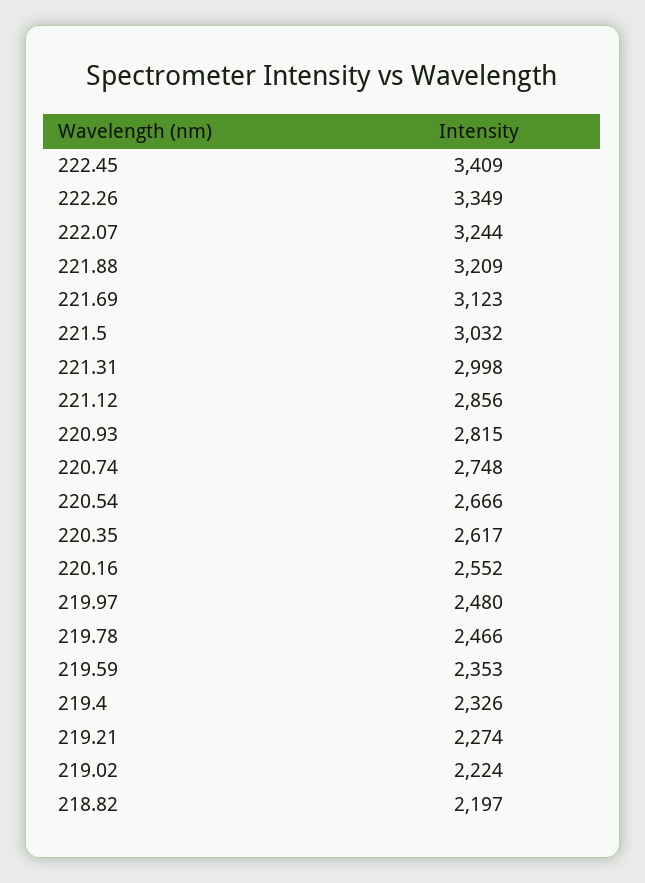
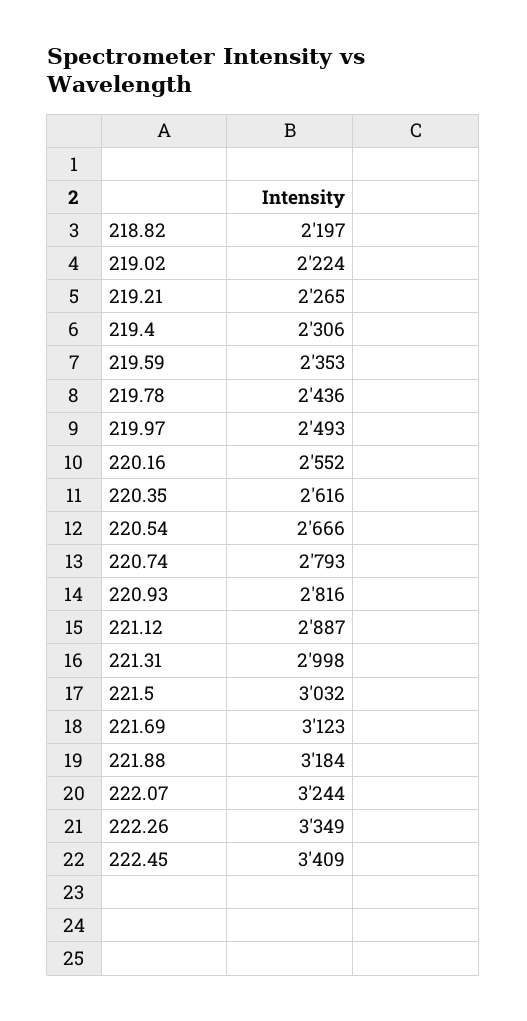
  {
    "222.45": 3409,
    "222.26": 3349,
    "222.07": 3244,
-   "221.88": 3209,
+   "221.88": 3184,
    "221.69": 3123,
    "221.5": 3032,
    "221.31": 2998,
-   "221.12": 2856,
+   "221.12": 2887,
-   "220.93": 2815,
+   "220.93": 2816,
-   "220.74": 2748,
+   "220.74": 2793,
    "220.54": 2666,
-   "220.35": 2617,
+   "220.35": 2616,
    "220.16": 2552,
-   "219.97": 2480,
+   "219.97": 2493,
-   "219.78": 2466,
+   "219.78": 2436,
    "219.59": 2353,
-   "219.4": 2326,
+   "219.4": 2306,
-   "219.21": 2274,
+   "219.21": 2265,
    "219.02": 2224,
    "218.82": 2197
  }

